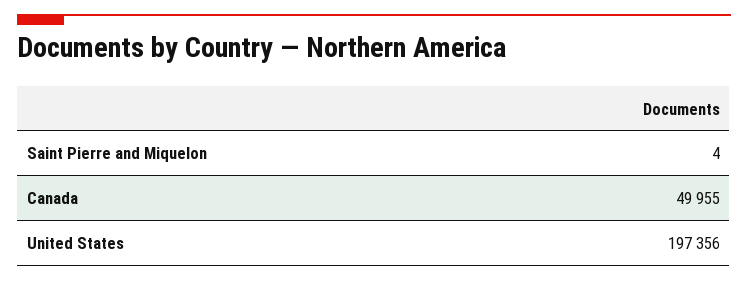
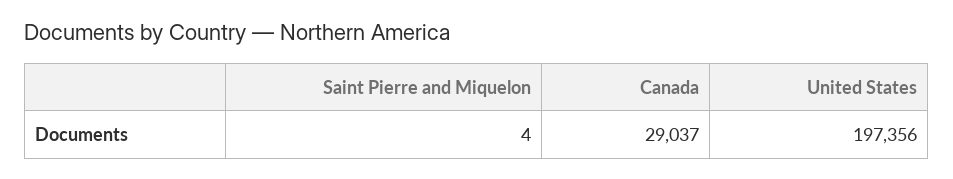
  {
    "Saint Pierre and Miquelon": 4,
-   "Canada": 49955,
+   "Canada": 29037,
    "United States": 197356
  }

